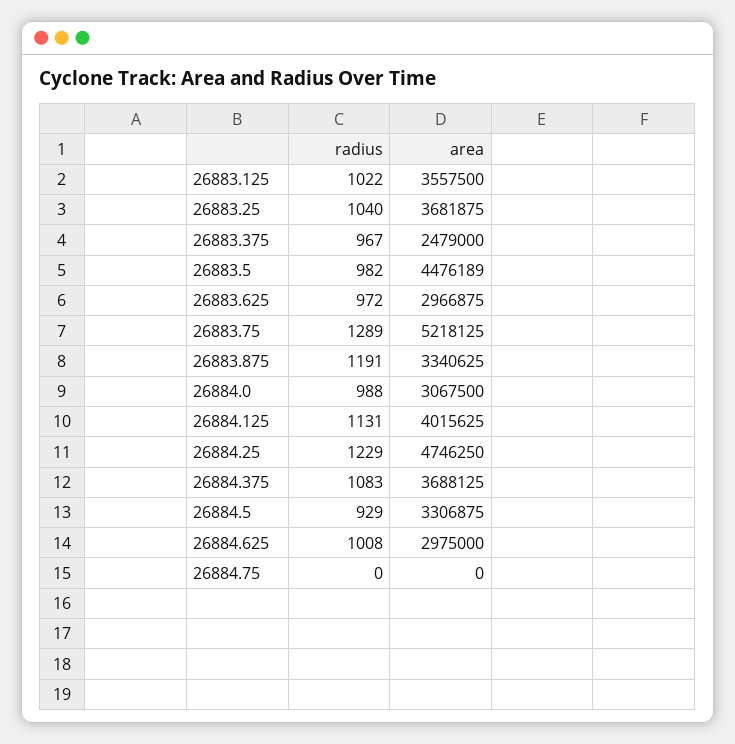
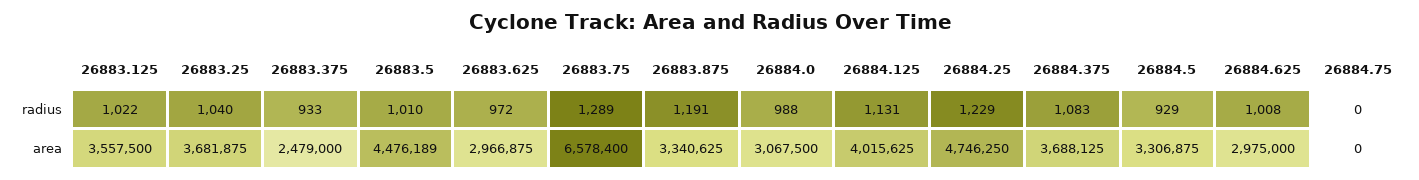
  {
    "radius": {
      "26883.125": 1022,
      "26883.25": 1040,
-     "26883.375": 967,
+     "26883.375": 933,
-     "26883.5": 982,
+     "26883.5": 1010,
      "26883.625": 972,
      "26883.75": 1289,
      "26883.875": 1191,
      "26884.0": 988,
      "26884.125": 1131,
      "26884.25": 1229,
      "26884.375": 1083,
      "26884.5": 929,
      "26884.625": 1008,
      "26884.75": 0
    },
    "area": {
      "26883.125": 3557500,
      "26883.25": 3681875,
      "26883.375": 2479000,
      "26883.5": 4476189,
      "26883.625": 2966875,
-     "26883.75": 5218125,
+     "26883.75": 6578400,
      "26883.875": 3340625,
      "26884.0": 3067500,
      "26884.125": 4015625,
      "26884.25": 4746250,
      "26884.375": 3688125,
      "26884.5": 3306875,
      "26884.625": 2975000,
      "26884.75": 0
    }
  }

